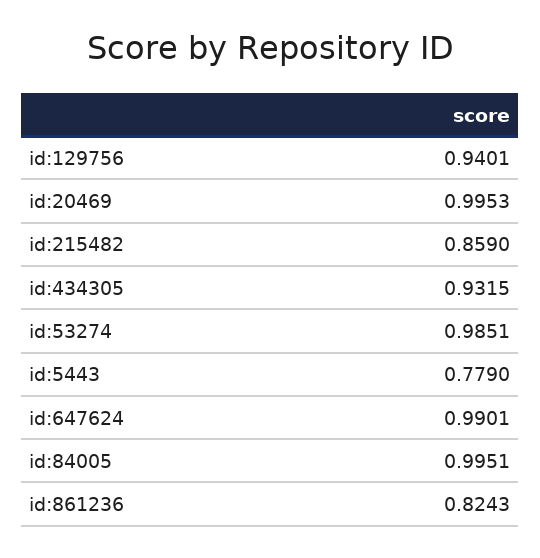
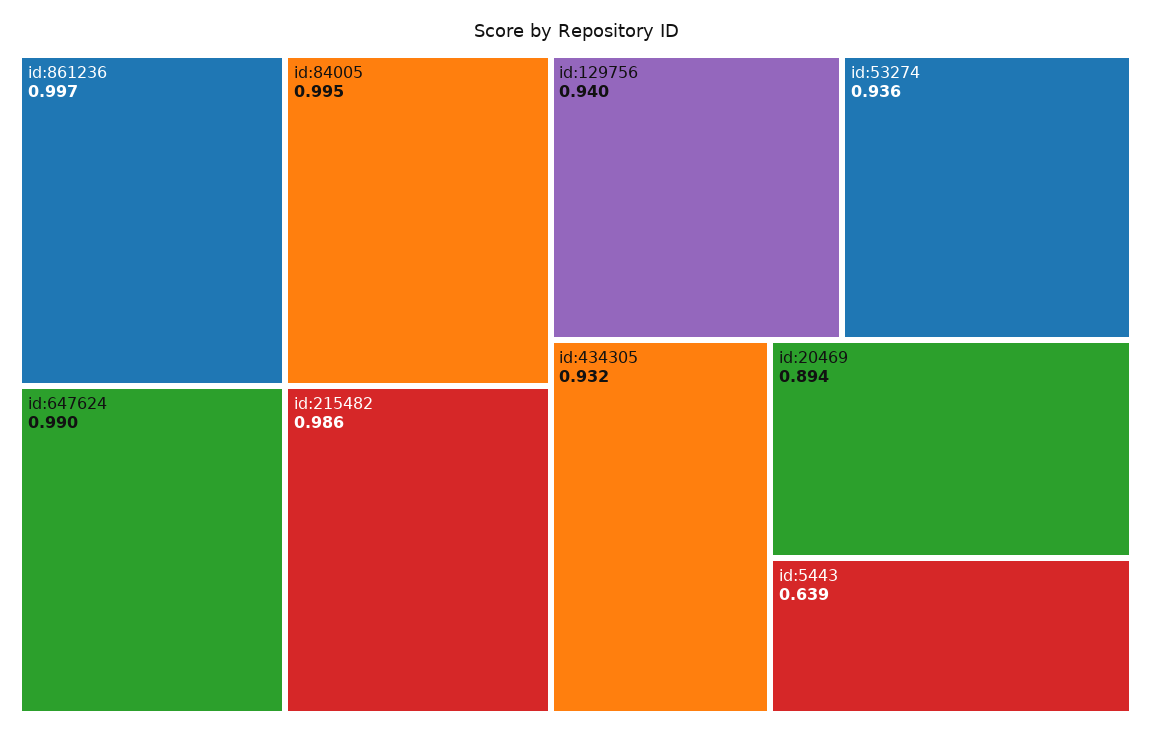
  {
    "id:129756": 0.9401,
-   "id:20469": 0.9953,
+   "id:20469": 0.894,
-   "id:215482": 0.859,
+   "id:215482": 0.986,
    "id:434305": 0.9315,
-   "id:53274": 0.9851,
+   "id:53274": 0.936,
-   "id:5443": 0.779,
+   "id:5443": 0.639,
    "id:647624": 0.9901,
    "id:84005": 0.9951,
-   "id:861236": 0.8243
+   "id:861236": 0.997
  }

